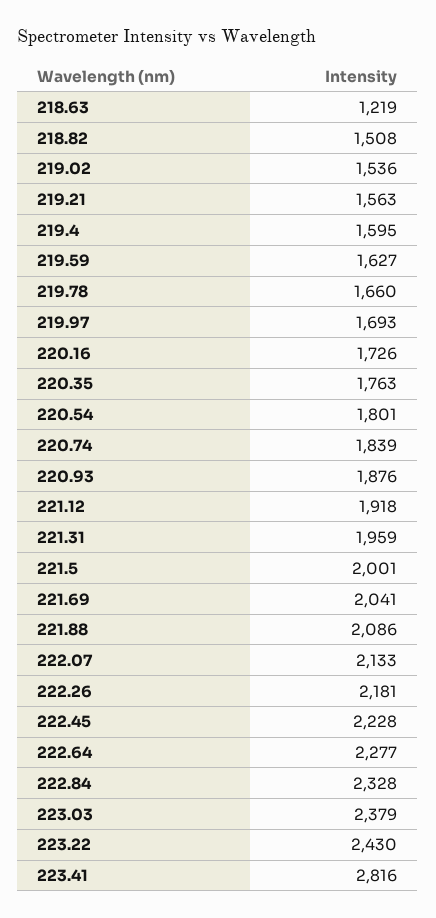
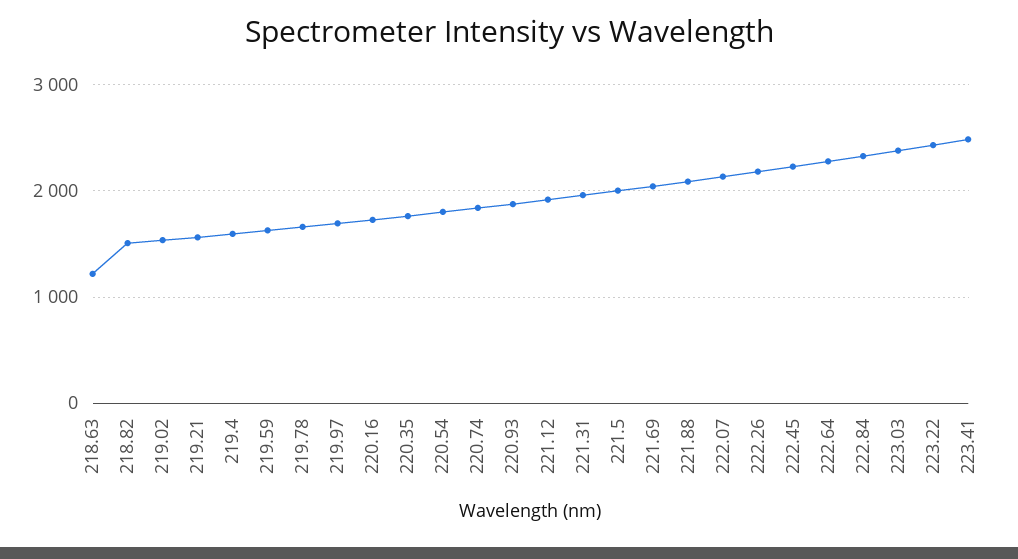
  {
    "218.63": 1219,
    "218.82": 1508,
    "219.02": 1536,
    "219.21": 1563,
    "219.4": 1595,
    "219.59": 1627,
    "219.78": 1660,
    "219.97": 1693,
    "220.16": 1726,
    "220.35": 1763,
    "220.54": 1801,
    "220.74": 1839,
    "220.93": 1876,
    "221.12": 1918,
    "221.31": 1959,
    "221.5": 2001,
    "221.69": 2041,
    "221.88": 2086,
    "222.07": 2133,
    "222.26": 2181,
    "222.45": 2228,
    "222.64": 2277,
    "222.84": 2328,
    "223.03": 2379,
    "223.22": 2430,
-   "223.41": 2816
+   "223.41": 2500
  }

